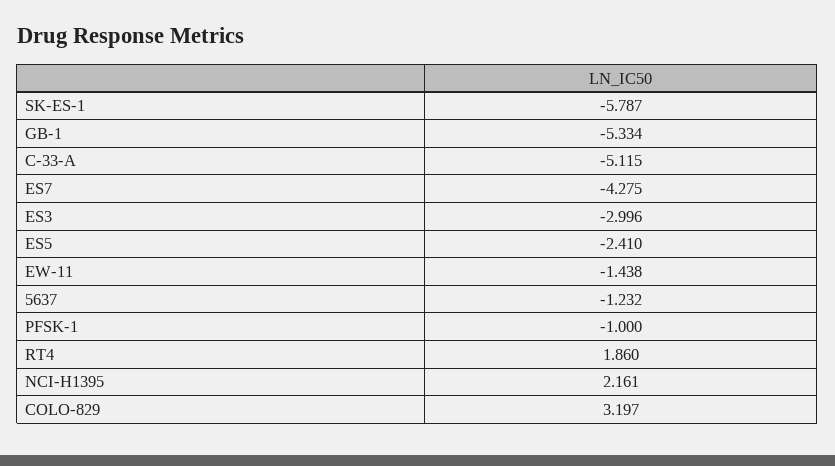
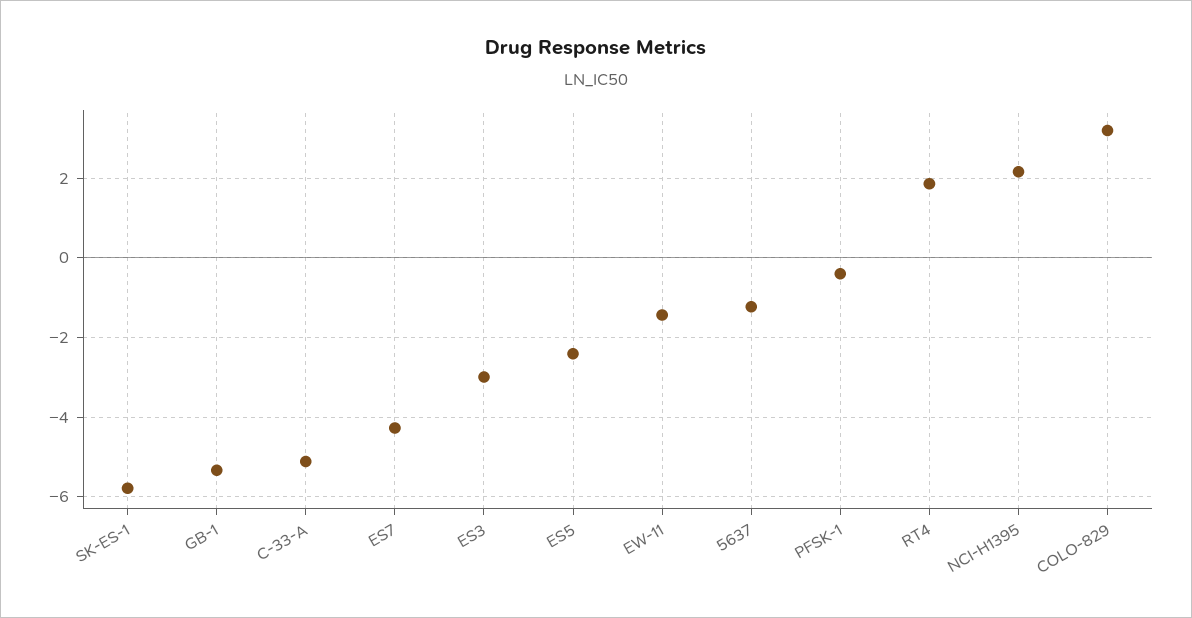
  {
    "SK-ES-1": -5.787,
    "GB-1": -5.334,
    "C-33-A": -5.115,
    "ES7": -4.275,
    "ES3": -2.996,
    "ES5": -2.41,
    "EW-11": -1.438,
    "5637": -1.232,
-   "PFSK-1": -1,
+   "PFSK-1": -0.4,
    "RT4": 1.86,
    "NCI-H1395": 2.161,
    "COLO-829": 3.197
  }

